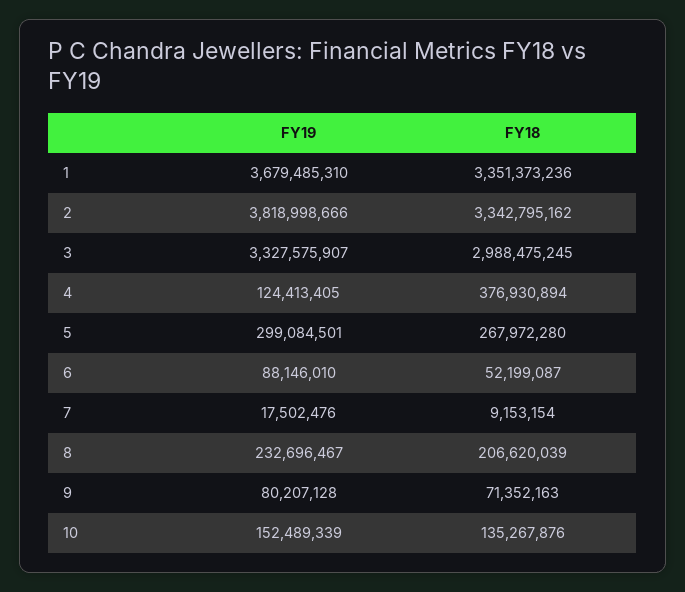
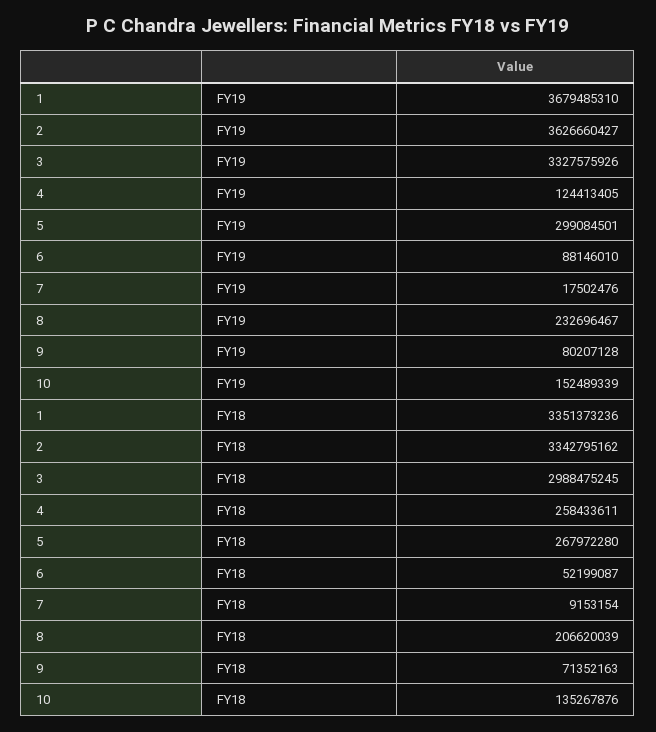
  {
    "FY19": {
      "1": 3679485310,
-     "2": 3818998666,
+     "2": 3626660427,
-     "3": 3327575907,
+     "3": 3327575926,
      "4": 124413405,
      "5": 299084501,
      "6": 88146010,
      "7": 17502476,
      "8": 232696467,
      "9": 80207128,
      "10": 152489339
    },
    "FY18": {
      "1": 3351373236,
      "2": 3342795162,
      "3": 2988475245,
-     "4": 376930894,
+     "4": 258433611,
      "5": 267972280,
      "6": 52199087,
      "7": 9153154,
      "8": 206620039,
      "9": 71352163,
      "10": 135267876
    }
  }

